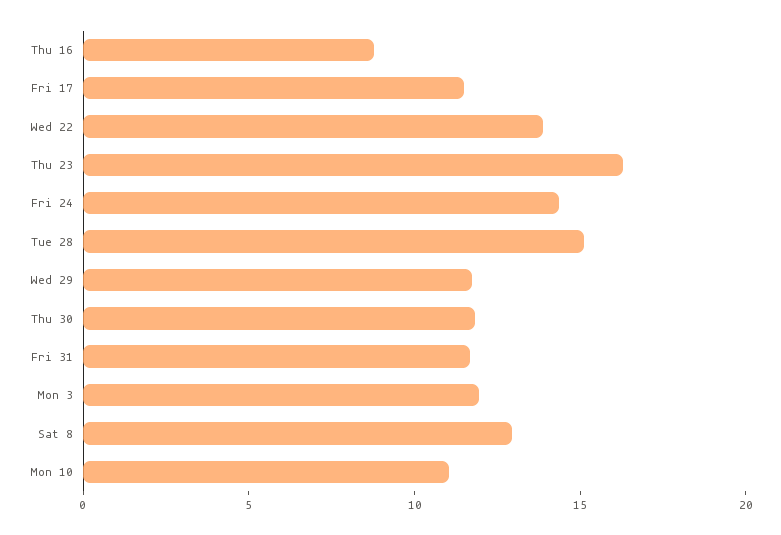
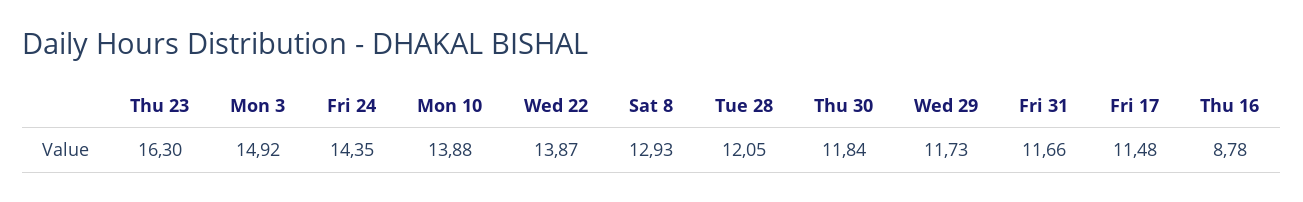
  {
    "Thu 16": 8.78,
    "Fri 17": 11.48,
    "Wed 22": 13.87,
    "Thu 23": 16.3,
    "Fri 24": 14.35,
-   "Tue 28": 15,
+   "Tue 28": 12.05,
    "Wed 29": 11.73,
    "Thu 30": 11.84,
    "Fri 31": 11.66,
-   "Mon 3": 12,
+   "Mon 3": 14.92,
    "Sat 8": 12.93,
-   "Mon 10": 11
+   "Mon 10": 13.88
  }

